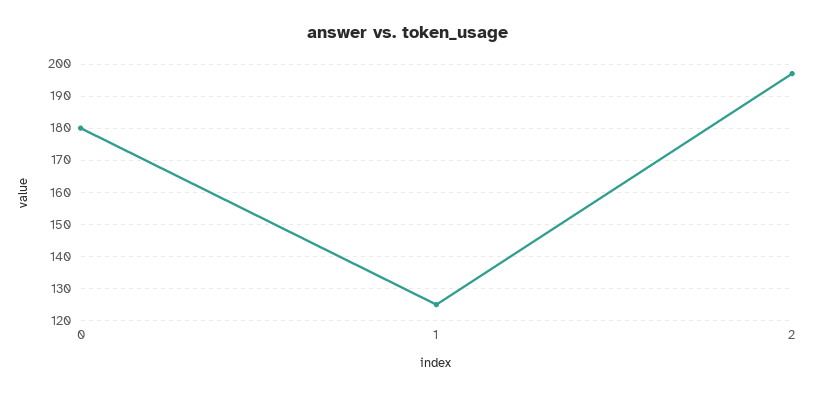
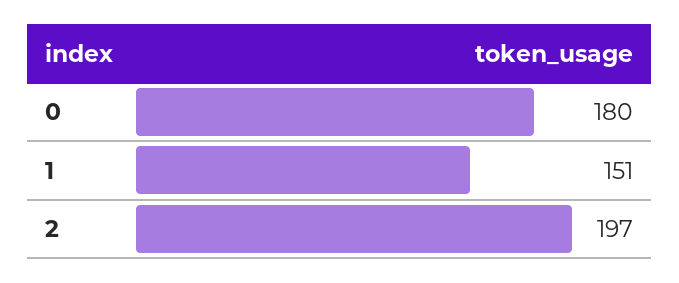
  {
    "0": 180,
-   "1": 125,
+   "1": 151,
    "2": 197
  }

